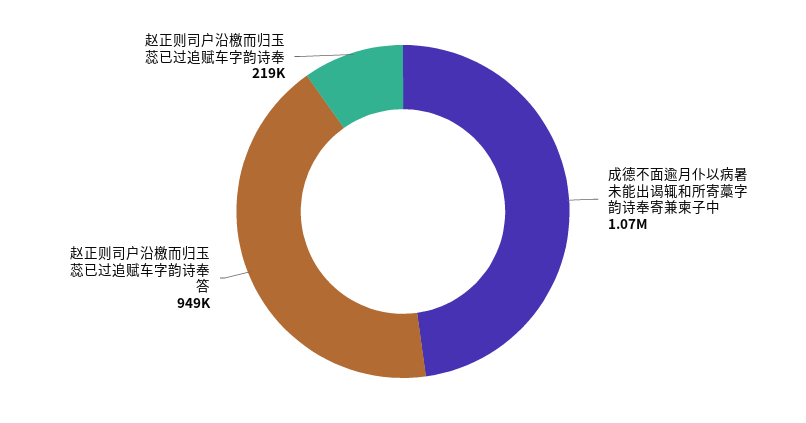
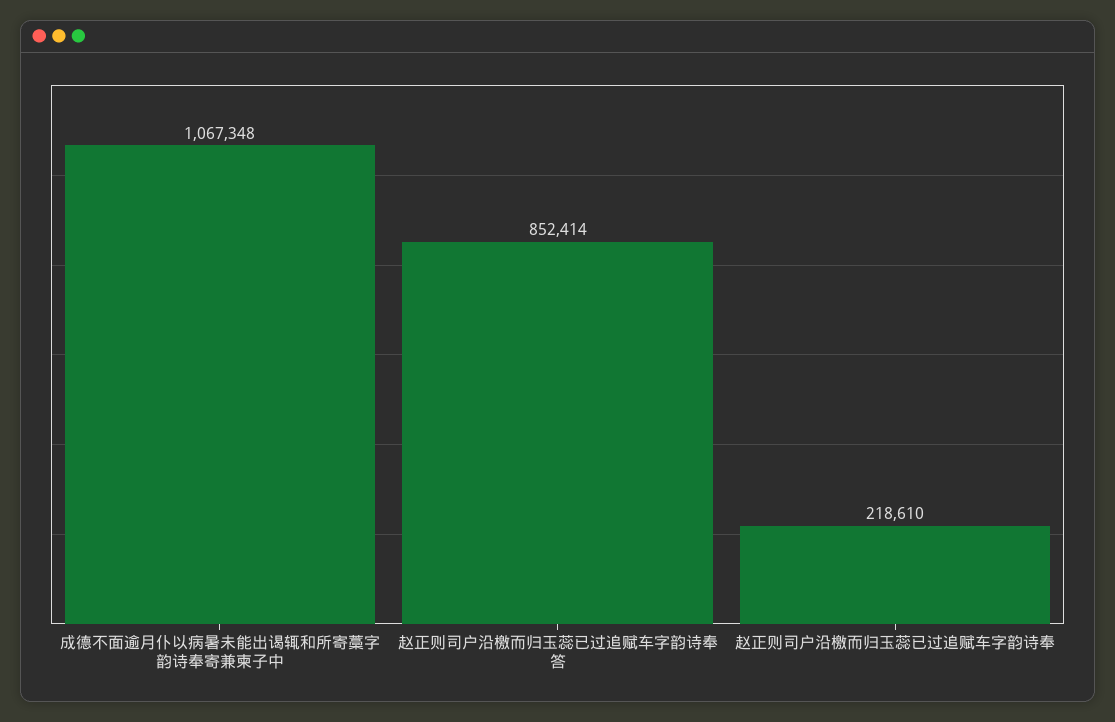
  {
    "成德不面逾月仆以病暑未能出谒辄和所寄藁字韵诗奉寄兼柬子中": 1067348,
-   "赵正则司户沿檄而归玉蕊已过追赋车字韵诗奉答": 949000,
+   "赵正则司户沿檄而归玉蕊已过追赋车字韵诗奉答": 852414,
    "赵正则司户沿檄而归玉蕊已过追赋车字韵诗奉": 218610
  }

